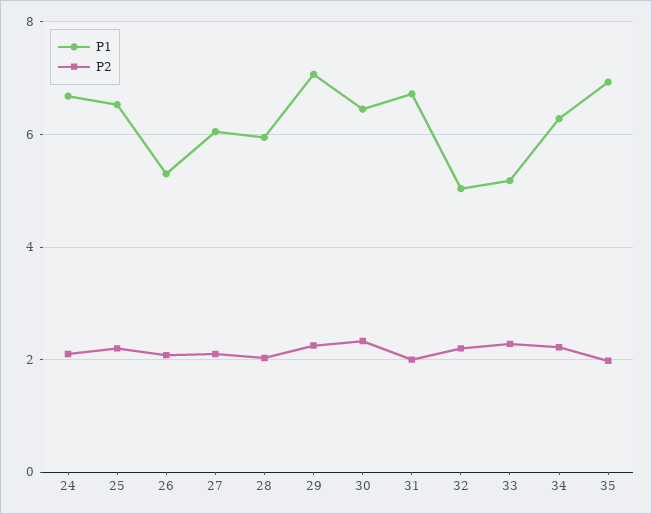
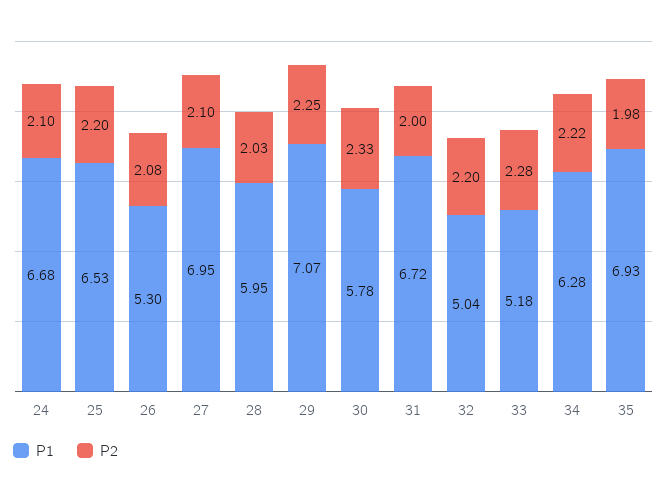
  {
    "P1": {
      "24": 6.68,
      "25": 6.53,
      "26": 5.3,
-     "27": 6,
+     "27": 6.95,
      "28": 5.95,
      "29": 7.07,
-     "30": 6.4,
+     "30": 5.78,
      "31": 6.72,
      "32": 5.04,
      "33": 5.18,
      "34": 6.28,
      "35": 6.93
    },
    "P2": {
      "24": 2.1,
      "25": 2.2,
      "26": 2.08,
      "27": 2.1,
      "28": 2.03,
      "29": 2.25,
      "30": 2.33,
      "31": 2,
      "32": 2.2,
      "33": 2.28,
      "34": 2.22,
      "35": 1.98
    }
  }

